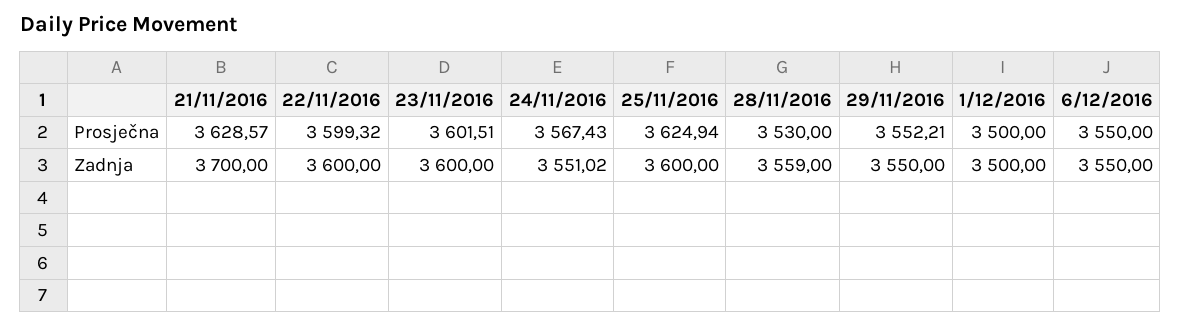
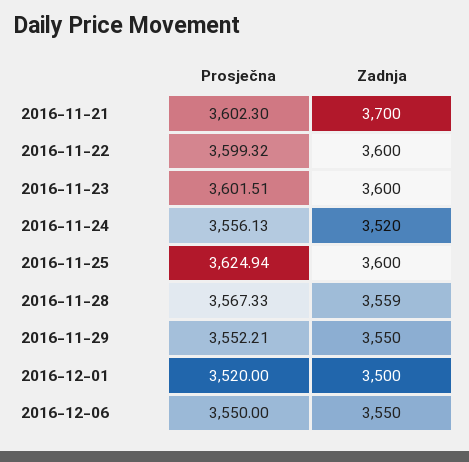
  {
    "21/11/2016": {
-     "Prosječna": 3628.57,
+     "Prosječna": 3602.3,
      "Zadnja": 3700
    },
    "22/11/2016": {
      "Prosječna": 3599.32,
      "Zadnja": 3600
    },
    "23/11/2016": {
      "Prosječna": 3601.51,
      "Zadnja": 3600
    },
    "24/11/2016": {
-     "Prosječna": 3567.43,
+     "Prosječna": 3556.13,
-     "Zadnja": 3551.02
+     "Zadnja": 3520
    },
    "25/11/2016": {
      "Prosječna": 3624.94,
      "Zadnja": 3600
    },
    "28/11/2016": {
-     "Prosječna": 3530,
+     "Prosječna": 3567.33,
      "Zadnja": 3559
    },
    "29/11/2016": {
      "Prosječna": 3552.21,
      "Zadnja": 3550
    },
    "1/12/2016": {
-     "Prosječna": 3500,
+     "Prosječna": 3520,
      "Zadnja": 3500
    },
    "6/12/2016": {
      "Prosječna": 3550,
      "Zadnja": 3550
    }
  }

